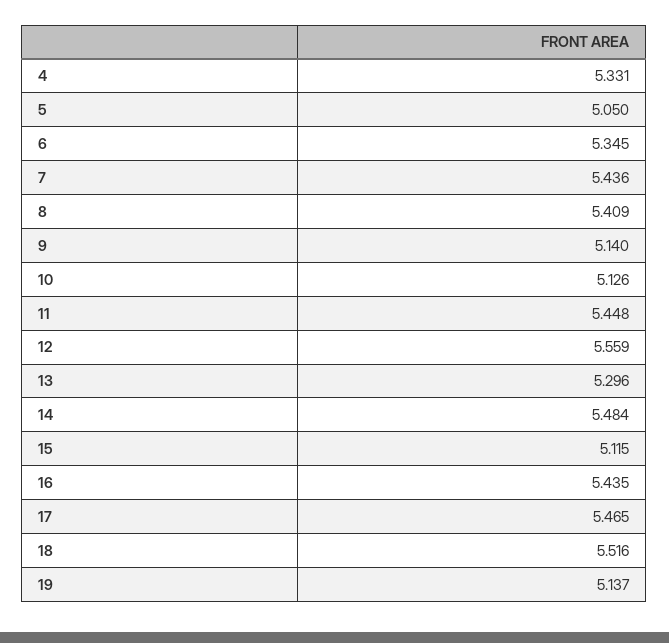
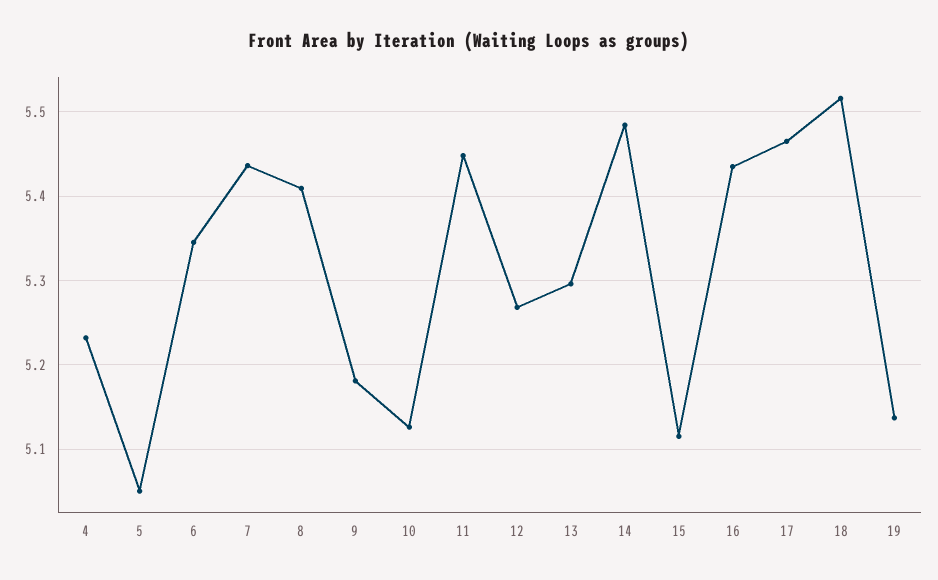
  {
-   "4": 5.331,
+   "4": 5.23,
    "5": 5.05,
    "6": 5.345,
    "7": 5.436,
    "8": 5.409,
-   "9": 5.14,
+   "9": 5.18,
    "10": 5.126,
    "11": 5.448,
-   "12": 5.559,
+   "12": 5.27,
    "13": 5.296,
    "14": 5.484,
    "15": 5.115,
    "16": 5.435,
    "17": 5.465,
    "18": 5.516,
    "19": 5.137
  }

